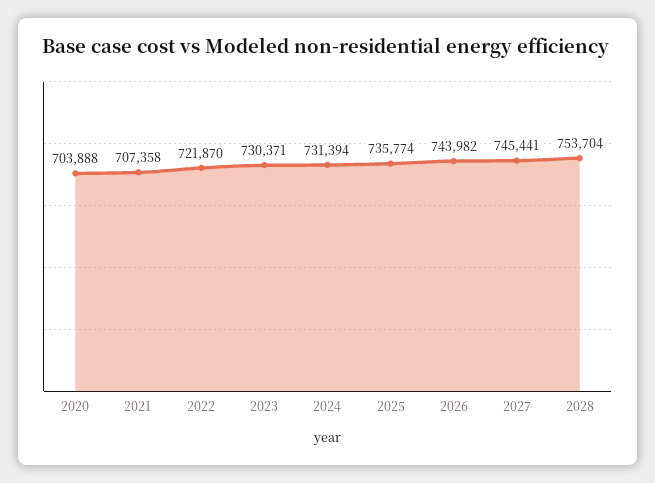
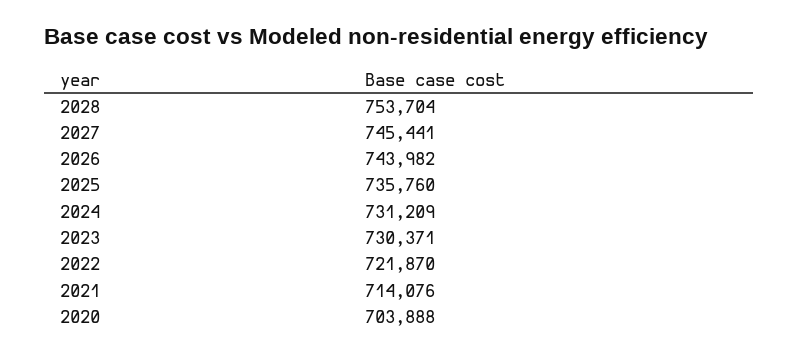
  {
    "2020": 703888,
-   "2021": 707358,
+   "2021": 714076,
    "2022": 721870,
    "2023": 730371,
-   "2024": 731394,
+   "2024": 731209,
-   "2025": 735774,
+   "2025": 735760,
    "2026": 743982,
    "2027": 745441,
    "2028": 753704
  }

